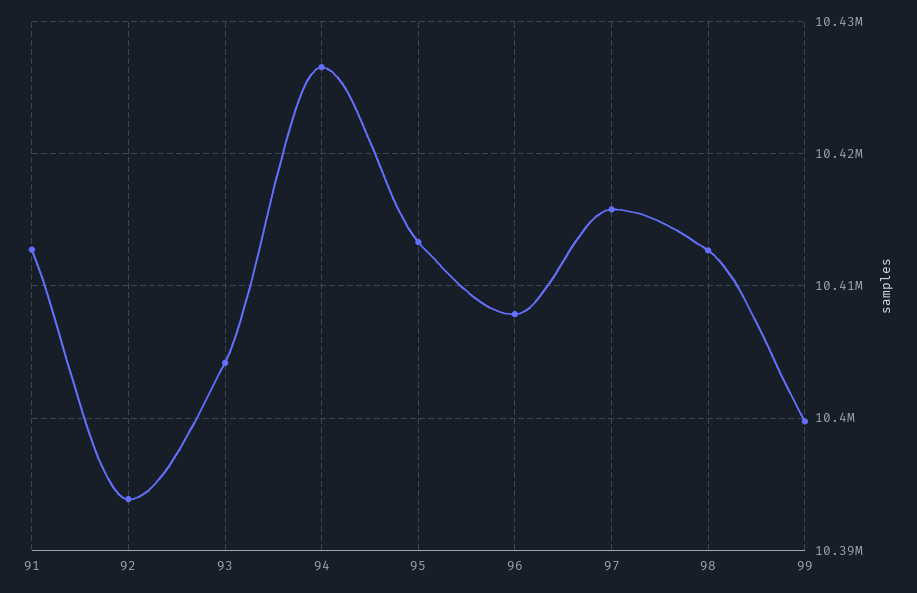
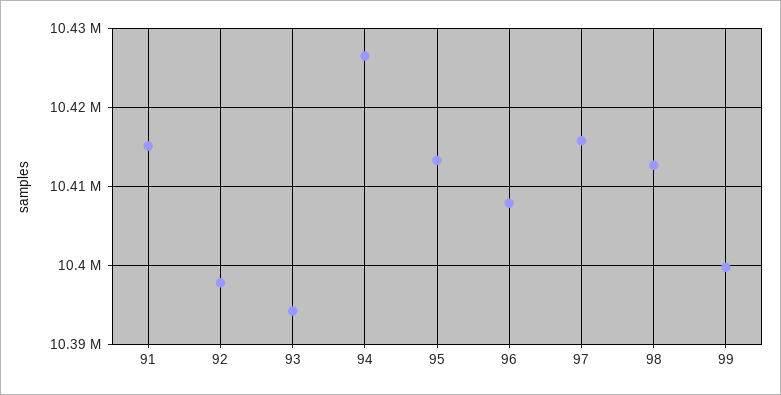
  {
-   "91": 10413000,
+   "91": 10415000,
-   "92": 10394000,
+   "92": 10398000,
-   "93": 10404000,
+   "93": 10394000,
    "94": 10427000,
    "95": 10413000,
    "96": 10408000,
    "97": 10416000,
    "98": 10413000,
    "99": 10400000
  }

